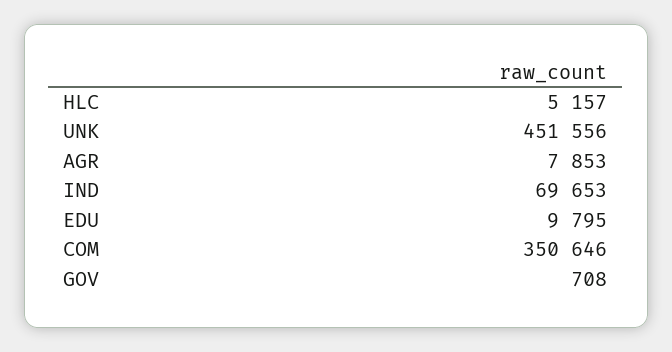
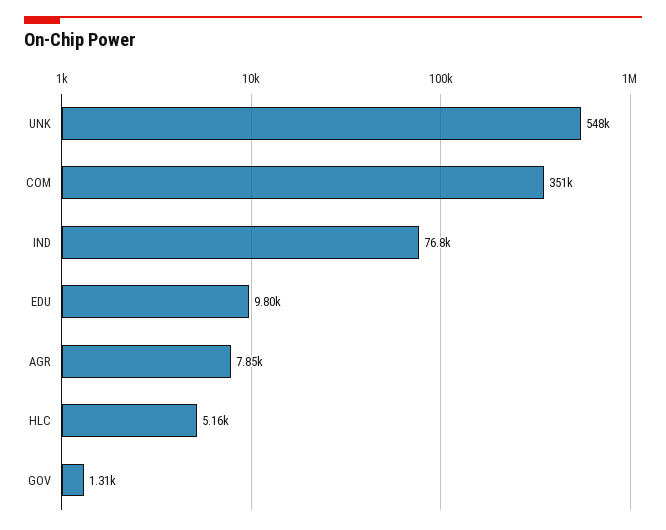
  {
    "HLC": 5157,
-   "UNK": 451556,
+   "UNK": 548000,
    "AGR": 7853,
-   "IND": 69653,
+   "IND": 76800,
    "EDU": 9795,
    "COM": 350646,
-   "GOV": 708
+   "GOV": 1310
  }

